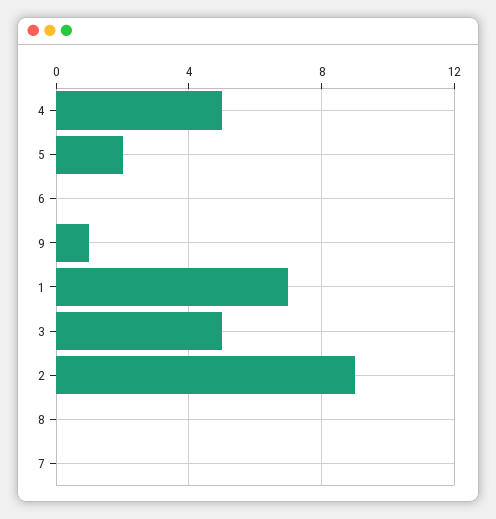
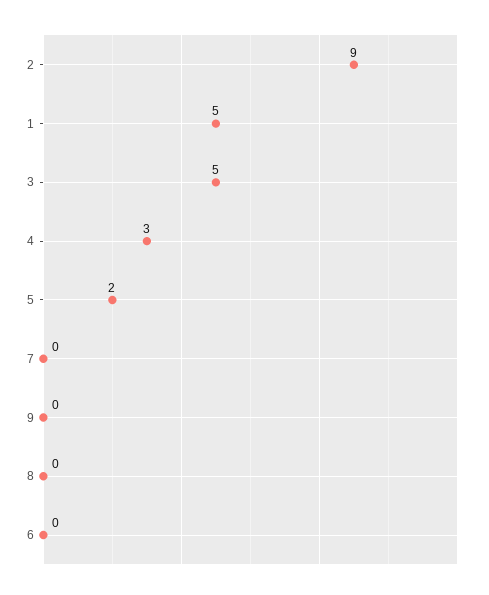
  {
-   "4": 5,
+   "4": 3,
    "5": 2,
    "6": 0,
-   "9": 1,
+   "9": 0,
-   "1": 7,
+   "1": 5,
    "3": 5,
    "2": 9,
    "8": 0,
    "7": 0
  }

